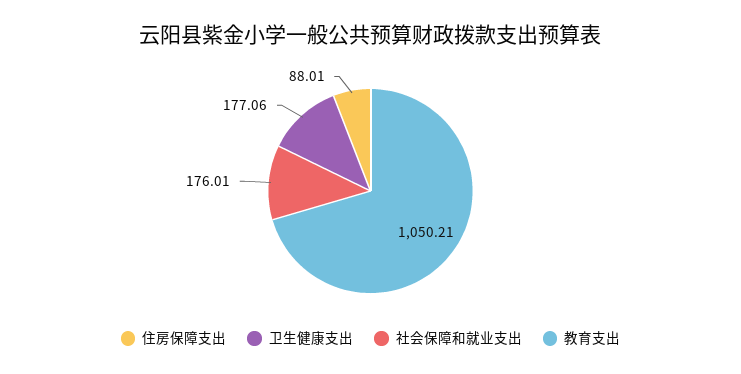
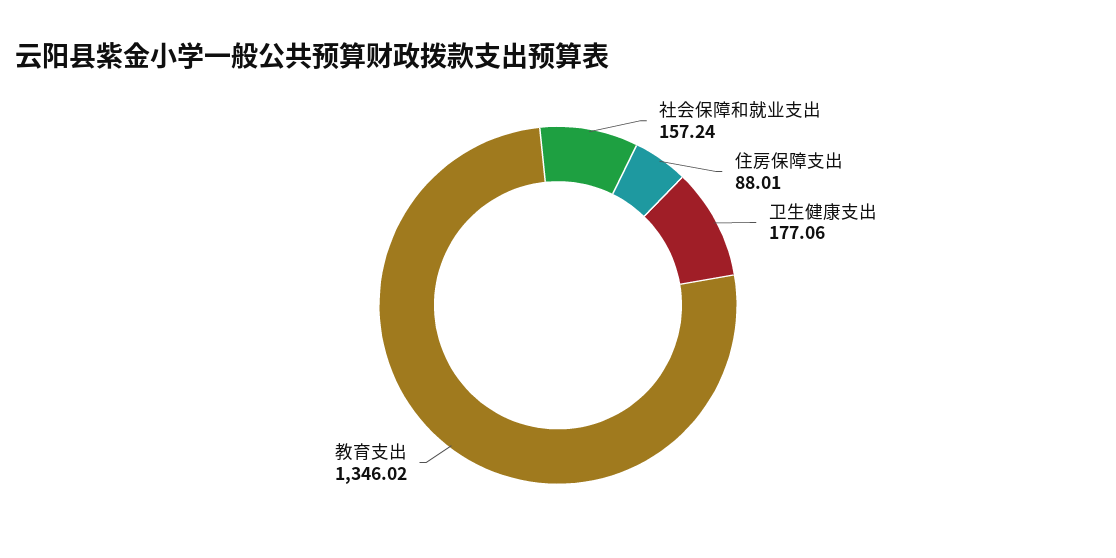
  {
    "住房保障支出": 88.01,
    "卫生健康支出": 177.06,
-   "社会保障和就业支出": 176.01,
+   "社会保障和就业支出": 157.24,
-   "教育支出": 1050.21
+   "教育支出": 1346.02
  }

